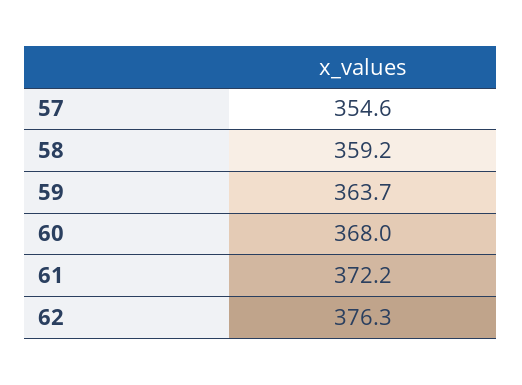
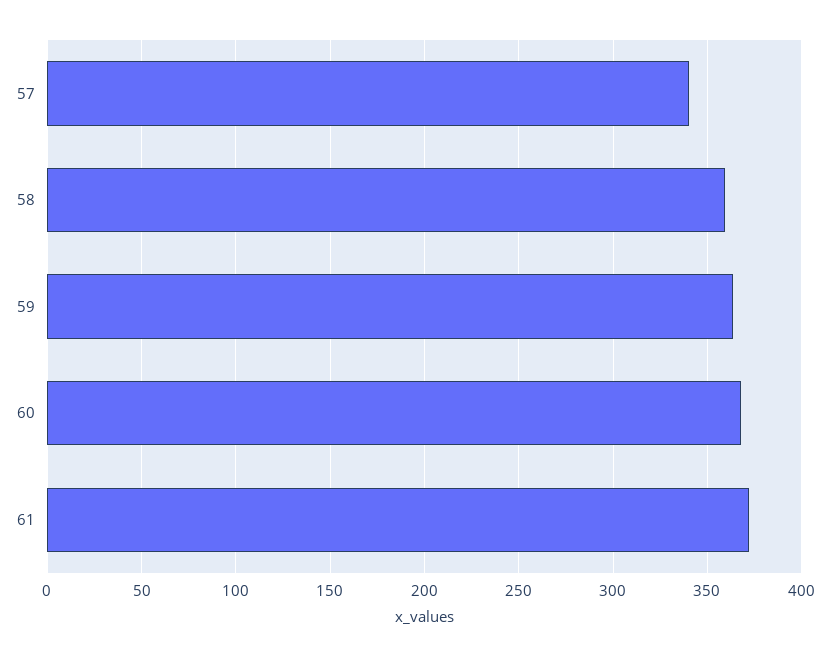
  {
-   "57": 354.6,
+   "57": 340,
    "58": 359.2,
    "59": 363.7,
    "60": 368,
-   "61": 372.2,
+   "61": 372.2
-   "62": 376.3
  }

